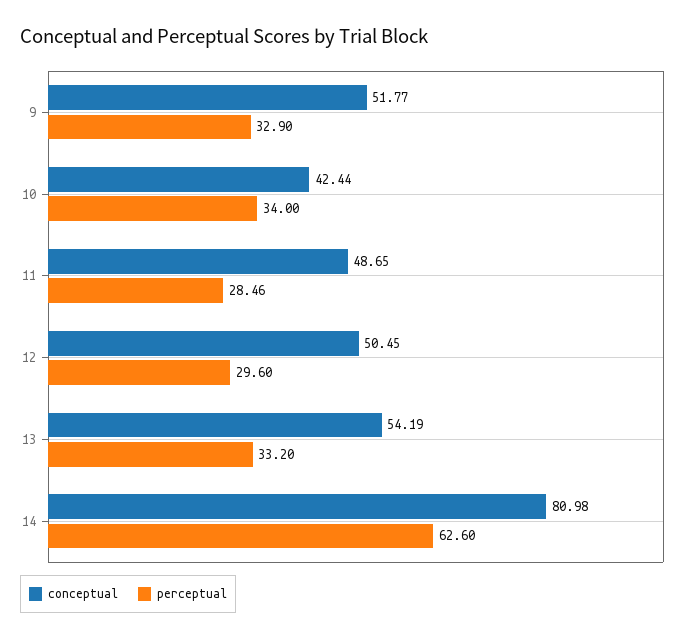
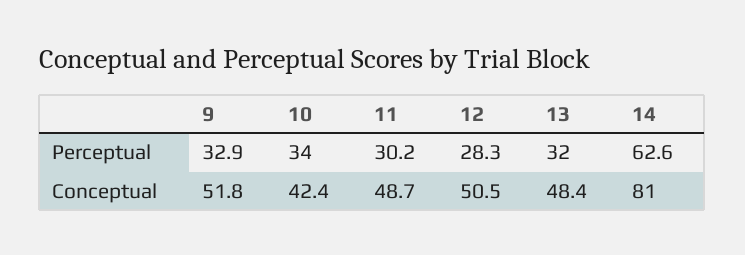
  {
    "conceptual": {
      "9": 51.77,
      "10": 42.44,
      "11": 48.65,
      "12": 50.45,
-     "13": 54.19,
+     "13": 48.4,
      "14": 80.98
    },
    "perceptual": {
      "9": 32.9,
      "10": 34,
-     "11": 28.46,
+     "11": 30.2,
-     "12": 29.6,
+     "12": 28.3,
-     "13": 33.2,
+     "13": 32,
      "14": 62.6
    }
  }

